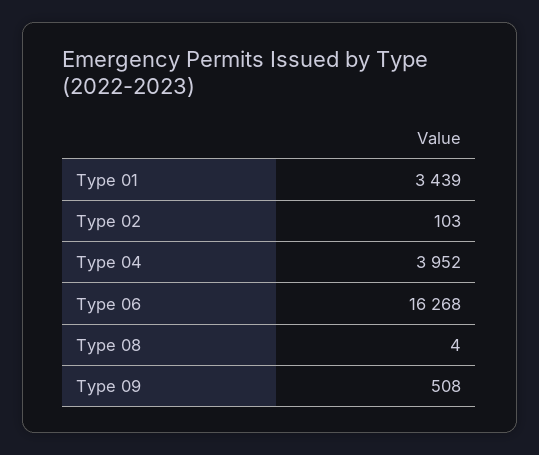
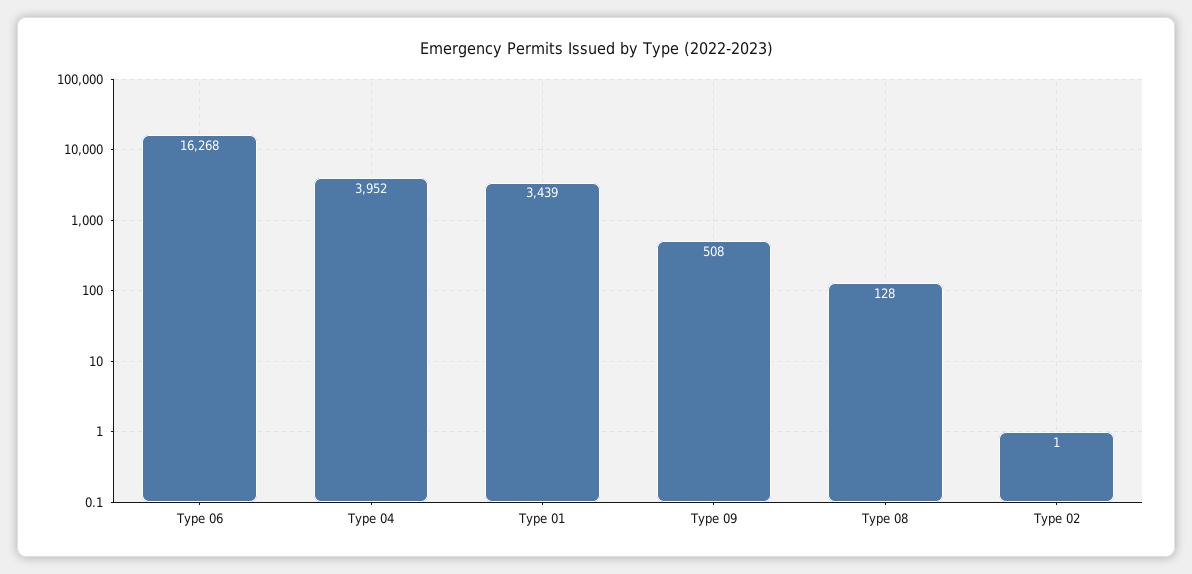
  {
    "Type 01": 3439,
-   "Type 02": 103,
+   "Type 02": 1,
    "Type 04": 3952,
    "Type 06": 16268,
-   "Type 08": 4,
+   "Type 08": 128,
    "Type 09": 508
  }

